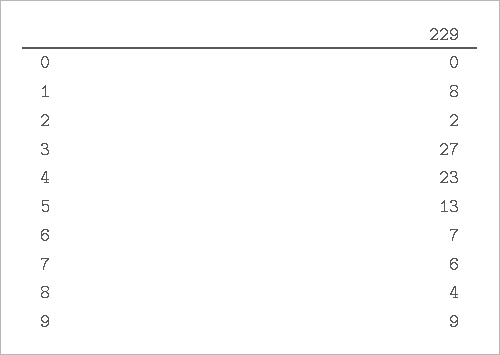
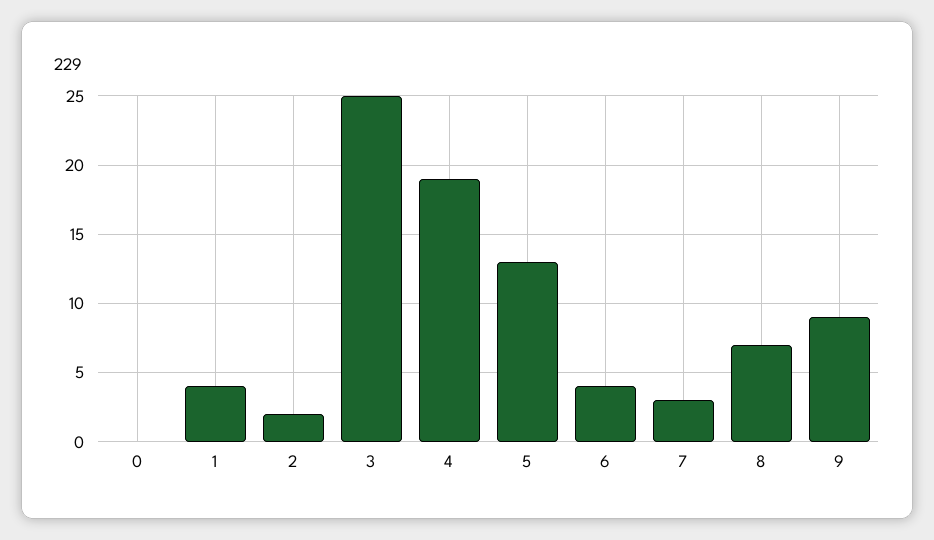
  {
    "0": 0,
-   "1": 8,
+   "1": 4,
    "2": 2,
-   "3": 27,
+   "3": 25,
-   "4": 23,
+   "4": 19,
    "5": 13,
-   "6": 7,
+   "6": 4,
-   "7": 6,
+   "7": 3,
-   "8": 4,
+   "8": 7,
    "9": 9
  }

